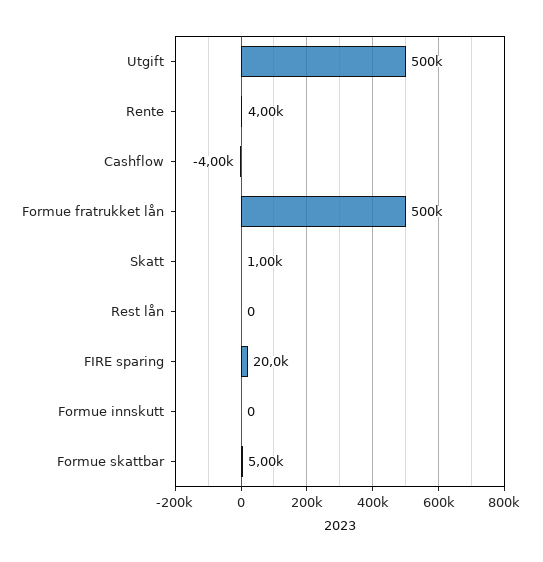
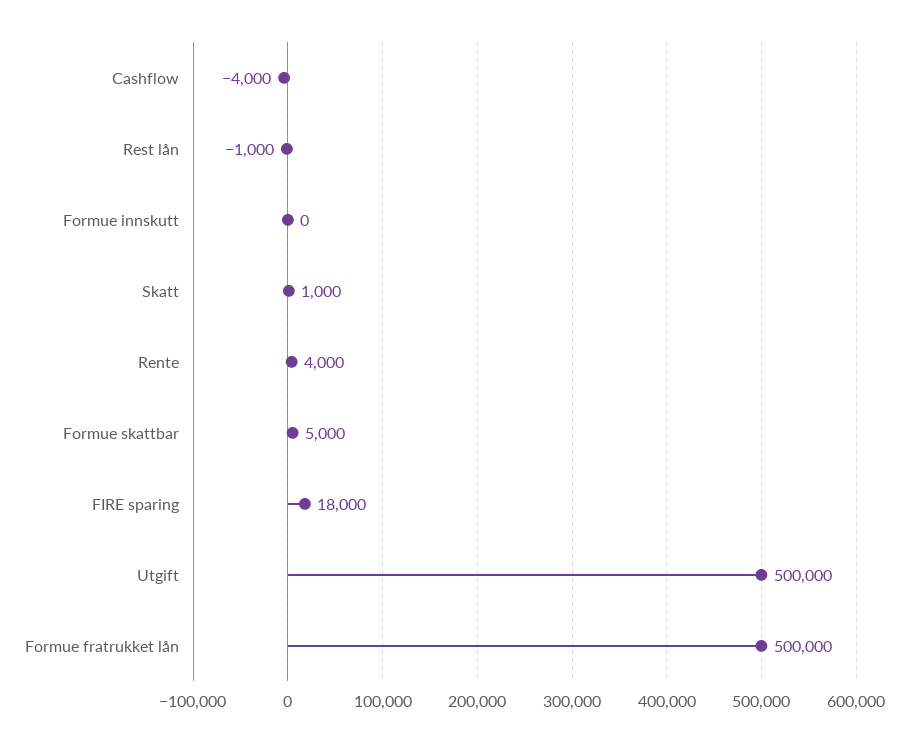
  {
    "Utgift": 500000,
    "Rente": 4000,
    "Cashflow": -4000,
    "Formue fratrukket lån": 500000,
    "Skatt": 1000,
-   "Rest lån": 0,
+   "Rest lån": -1000,
-   "FIRE sparing": 20000,
+   "FIRE sparing": 18000,
    "Formue innskutt": 0,
    "Formue skattbar": 5000
  }

